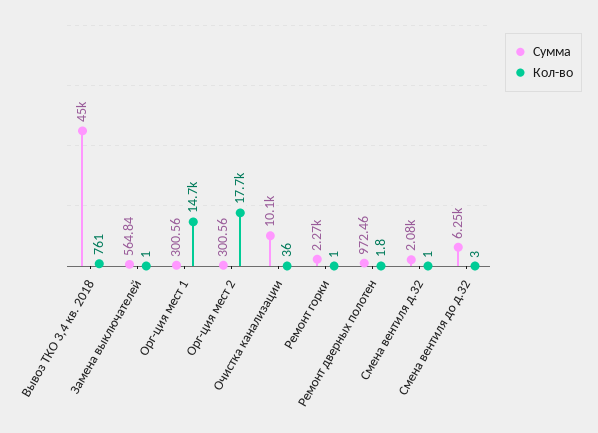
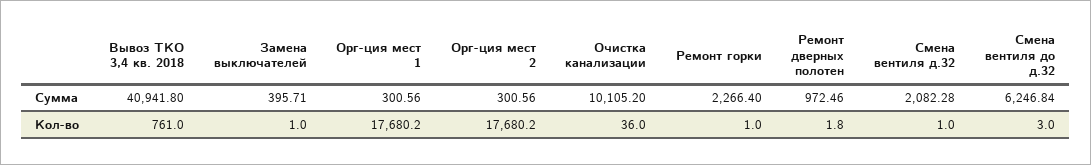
  {
    "Сумма": {
-     "Вывоз ТКО 3,4 кв. 2018": 45000,
+     "Вывоз ТКО 3,4 кв. 2018": 40941.8,
-     "Замена выключателей": 564.84,
+     "Замена выключателей": 395.71,
      "Орг-ция мест 1": 300.56,
      "Орг-ция мест 2": 300.56,
      "Очистка канализации": 10105.2,
      "Ремонт горки": 2266.4,
      "Ремонт дверных полотен": 972.46,
      "Смена вентиля д.32": 2082.28,
      "Смена вентиля до д.32": 6246.84
    },
    "Кол-во": {
      "Вывоз ТКО 3,4 кв. 2018": 761,
      "Замена выключателей": 1,
-     "Орг-ция мест 1": 14700,
+     "Орг-ция мест 1": 17680.2,
      "Орг-ция мест 2": 17680.2,
      "Очистка канализации": 36,
      "Ремонт горки": 1,
      "Ремонт дверных полотен": 1.8,
      "Смена вентиля д.32": 1,
      "Смена вентиля до д.32": 3
    }
  }

